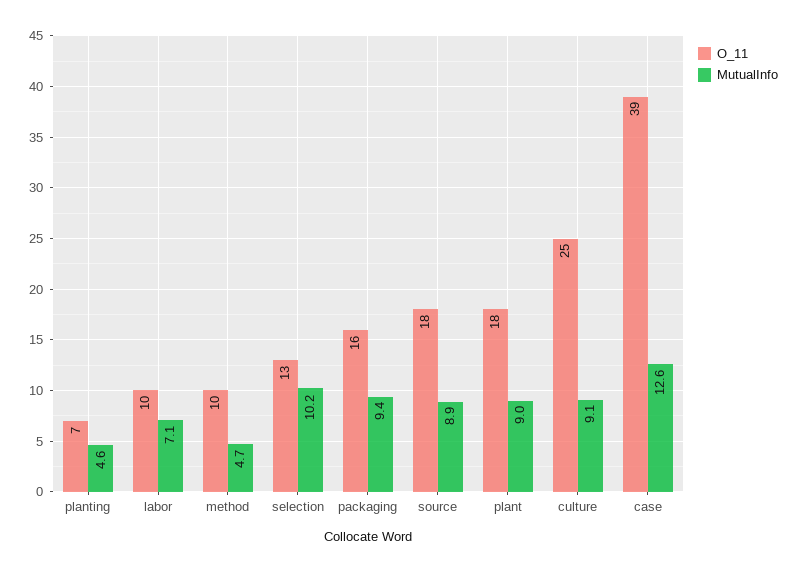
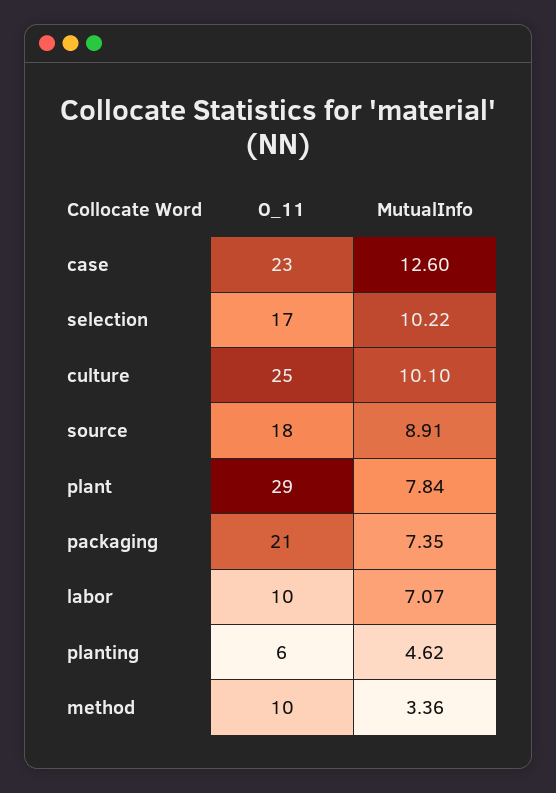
  {
    "O_11": {
-     "planting": 7,
+     "planting": 6,
      "labor": 10,
      "method": 10,
-     "selection": 13,
+     "selection": 17,
-     "packaging": 16,
+     "packaging": 21,
      "source": 18,
-     "plant": 18,
+     "plant": 29,
      "culture": 25,
-     "case": 39
+     "case": 23
    },
    "MutualInfo": {
      "planting": 4.62,
      "labor": 7.07,
-     "method": 4.7,
+     "method": 3.36,
      "selection": 10.22,
-     "packaging": 9.4,
+     "packaging": 7.35,
      "source": 8.91,
-     "plant": 9,
+     "plant": 7.84,
-     "culture": 9.1,
+     "culture": 10.1,
      "case": 12.6
    }
  }

